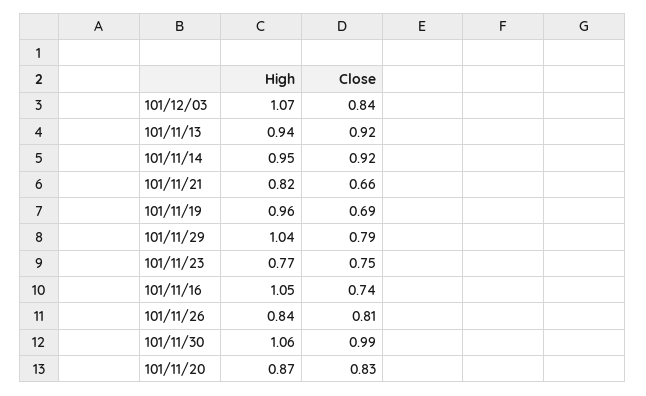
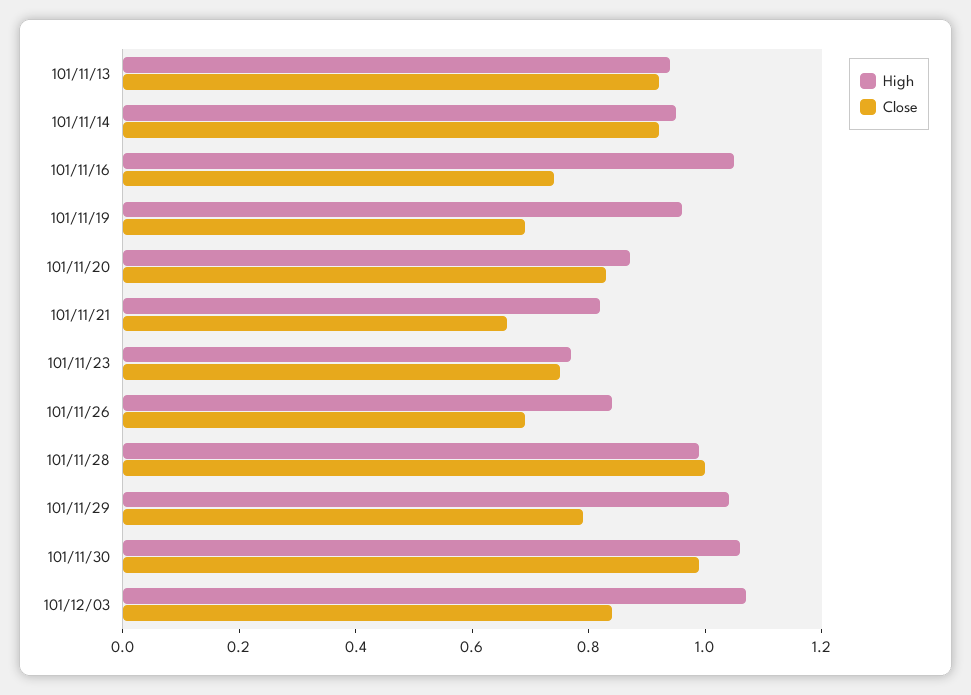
  {
    "High": {
      "101/12/03": 1.07,
      "101/11/13": 0.94,
      "101/11/14": 0.95,
      "101/11/21": 0.82,
      "101/11/19": 0.96,
      "101/11/29": 1.04,
      "101/11/23": 0.77,
      "101/11/16": 1.05,
      "101/11/26": 0.84,
      "101/11/30": 1.06,
-     "101/11/20": 0.87
+     "101/11/20": 0.87,
+     "101/11/28": 1
    },
    "Close": {
      "101/12/03": 0.84,
      "101/11/13": 0.92,
      "101/11/14": 0.92,
      "101/11/21": 0.66,
      "101/11/19": 0.69,
      "101/11/29": 0.79,
      "101/11/23": 0.75,
      "101/11/16": 0.74,
-     "101/11/26": 0.81,
+     "101/11/26": 0.7,
      "101/11/30": 0.99,
-     "101/11/20": 0.83
+     "101/11/20": 0.83,
+     "101/11/28": 1
    }
  }

